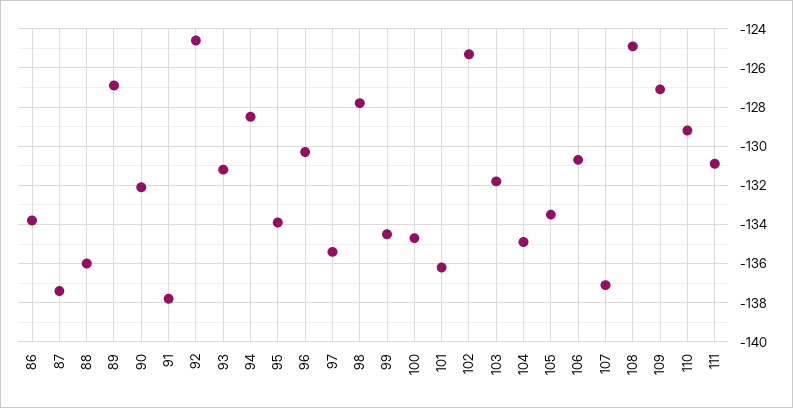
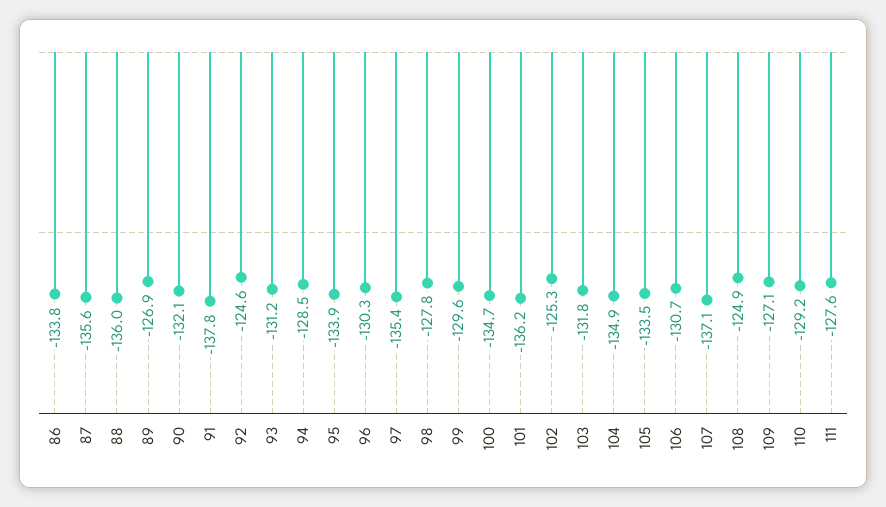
  {
    "86": -133.8,
-   "87": -137.5,
+   "87": -135.6,
    "88": -136,
    "89": -126.9,
    "90": -132.1,
    "91": -137.8,
    "92": -124.6,
    "93": -131.2,
    "94": -128.5,
    "95": -133.9,
    "96": -130.3,
    "97": -135.4,
    "98": -127.8,
-   "99": -134.5,
+   "99": -129.6,
    "100": -134.7,
    "101": -136.2,
    "102": -125.3,
    "103": -131.8,
    "104": -134.9,
    "105": -133.5,
    "106": -130.7,
    "107": -137.1,
    "108": -124.9,
    "109": -127.1,
    "110": -129.2,
-   "111": -131
+   "111": -127.6
  }

